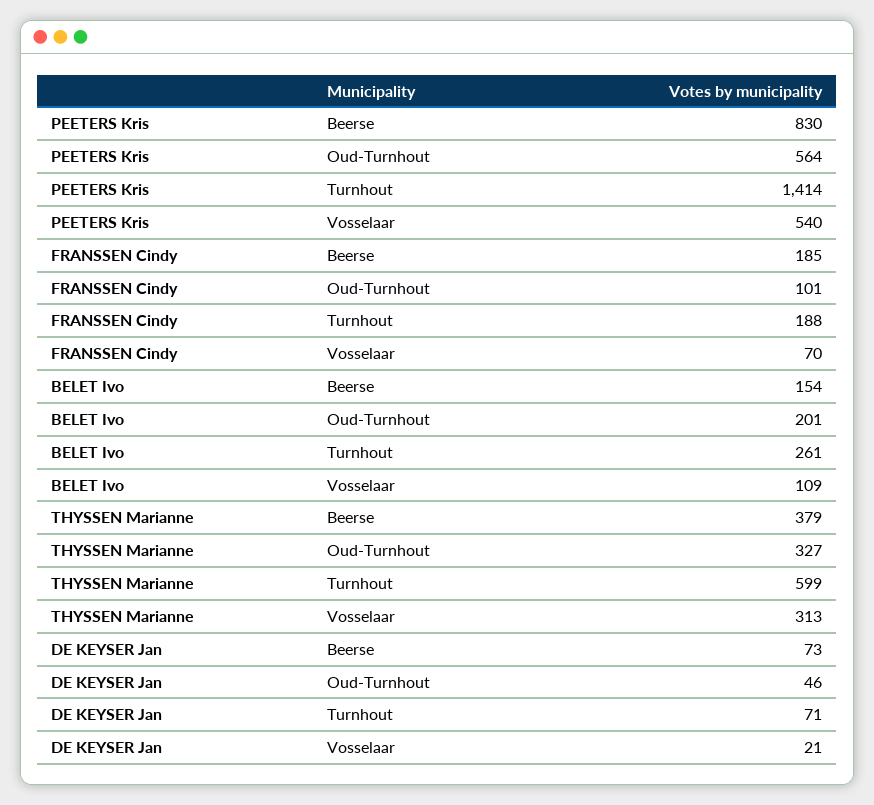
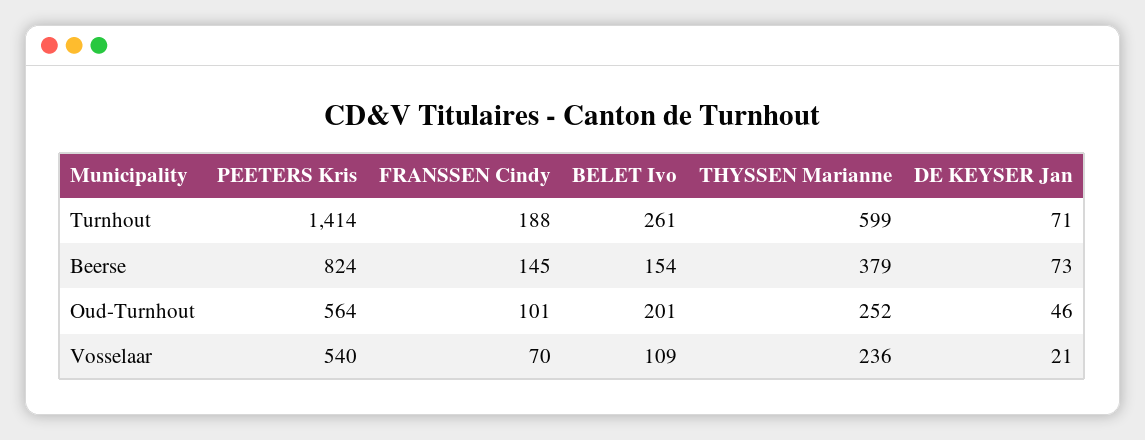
  {
    "PEETERS Kris": {
-     "Beerse": 830,
+     "Beerse": 824,
      "Oud-Turnhout": 564,
      "Turnhout": 1414,
      "Vosselaar": 540
    },
    "FRANSSEN Cindy": {
-     "Beerse": 185,
+     "Beerse": 145,
      "Oud-Turnhout": 101,
      "Turnhout": 188,
      "Vosselaar": 70
    },
    "BELET Ivo": {
      "Beerse": 154,
      "Oud-Turnhout": 201,
      "Turnhout": 261,
      "Vosselaar": 109
    },
    "THYSSEN Marianne": {
      "Beerse": 379,
-     "Oud-Turnhout": 327,
+     "Oud-Turnhout": 252,
      "Turnhout": 599,
-     "Vosselaar": 313
+     "Vosselaar": 236
    },
    "DE KEYSER Jan": {
      "Beerse": 73,
      "Oud-Turnhout": 46,
      "Turnhout": 71,
      "Vosselaar": 21
    }
  }

